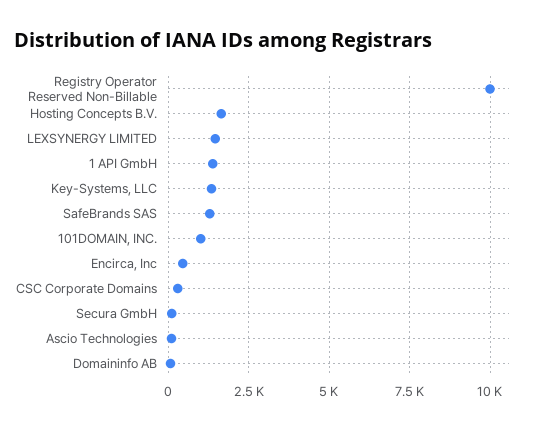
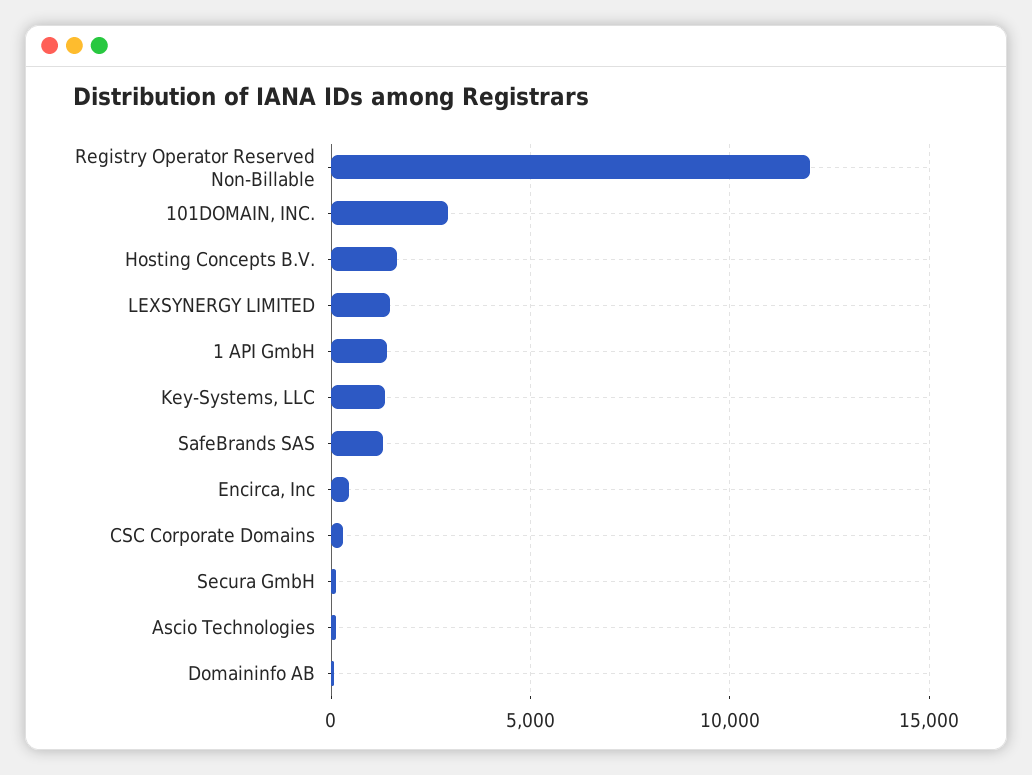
  {
-   "Registry Operator Reserved Non-Billable": 10000,
+   "Registry Operator Reserved Non-Billable": 12000,
    "Hosting Concepts B.V.": 1750,
    "LEXSYNERGY LIMITED": 1500,
    "1 API GmbH": 1500,
    "Key-Systems, LLC": 1250,
    "SafeBrands SAS": 1250,
-   "101DOMAIN, INC.": 1000,
+   "101DOMAIN, INC.": 3000,
    "Encirca, Inc": 500,
    "CSC Corporate Domains": 250,
    "Secura GmbH": 0,
    "Ascio Technologies": 0,
    "Domaininfo AB": 0
  }

